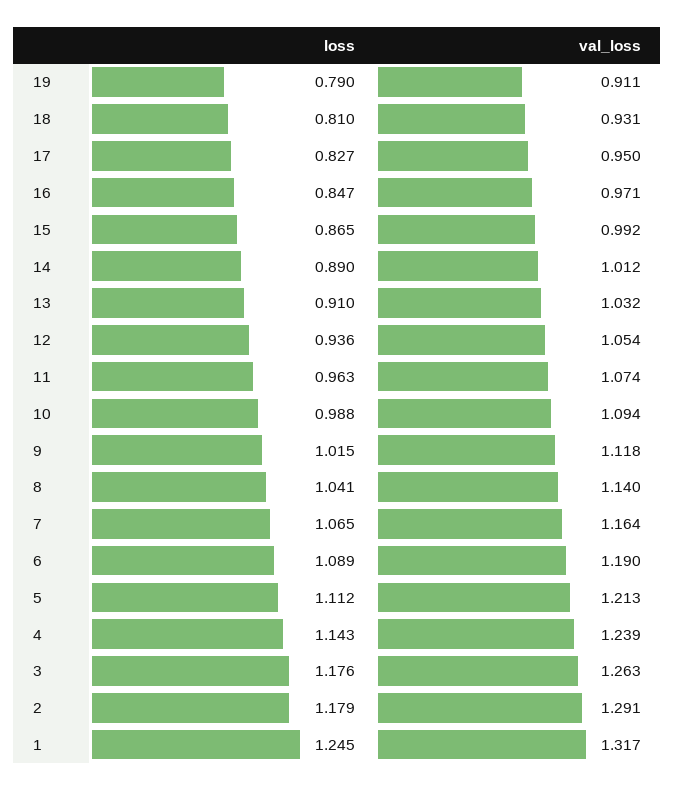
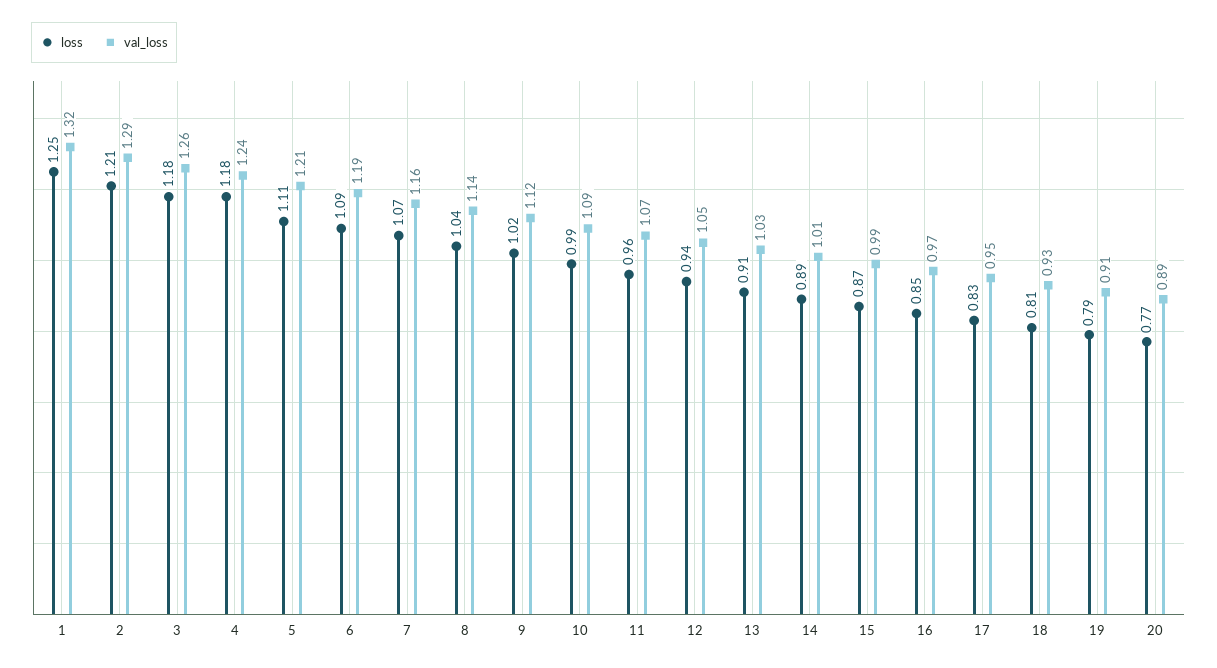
  {
    "loss": {
      "19": 0.79,
      "18": 0.81,
      "17": 0.827,
      "16": 0.847,
      "15": 0.865,
      "14": 0.89,
      "13": 0.91,
      "12": 0.936,
      "11": 0.963,
      "10": 0.988,
      "9": 1.015,
      "8": 1.041,
      "7": 1.065,
      "6": 1.089,
      "5": 1.112,
-     "4": 1.143,
+     "4": 1.18,
      "3": 1.176,
-     "2": 1.179,
+     "2": 1.21,
-     "1": 1.245
+     "1": 1.245,
+     "20": 0.77
    },
    "val_loss": {
      "19": 0.911,
      "18": 0.931,
      "17": 0.95,
      "16": 0.971,
      "15": 0.992,
      "14": 1.012,
      "13": 1.032,
      "12": 1.054,
      "11": 1.074,
      "10": 1.094,
      "9": 1.118,
      "8": 1.14,
      "7": 1.164,
      "6": 1.19,
      "5": 1.213,
      "4": 1.239,
      "3": 1.263,
      "2": 1.291,
-     "1": 1.317
+     "1": 1.317,
+     "20": 0.89
    }
  }

